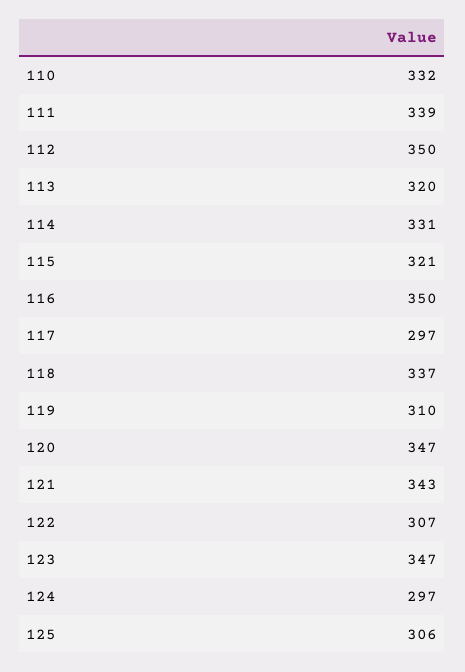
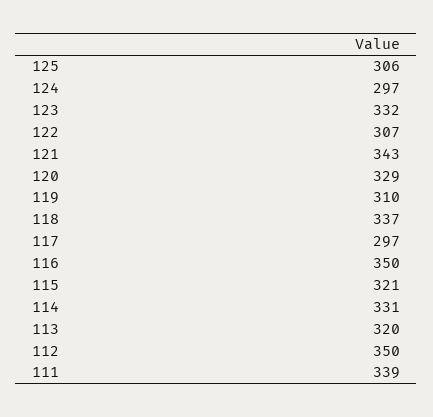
  {
-   "110": 332,
    "111": 339,
    "112": 350,
    "113": 320,
    "114": 331,
    "115": 321,
    "116": 350,
    "117": 297,
    "118": 337,
    "119": 310,
-   "120": 347,
+   "120": 329,
    "121": 343,
    "122": 307,
-   "123": 347,
+   "123": 332,
    "124": 297,
    "125": 306
  }

